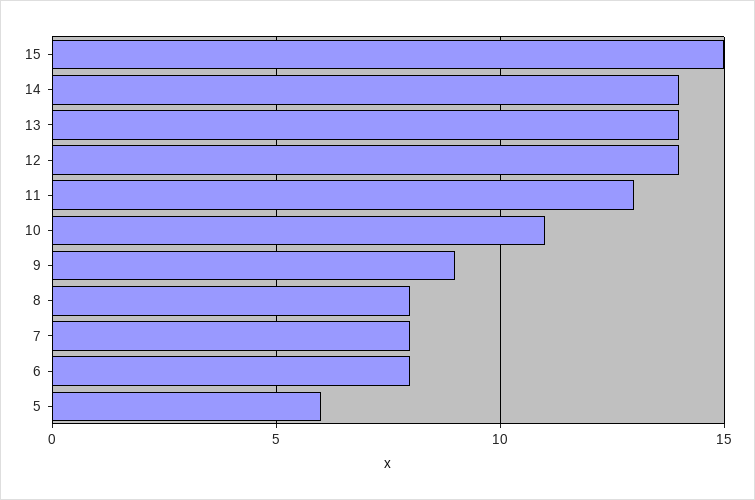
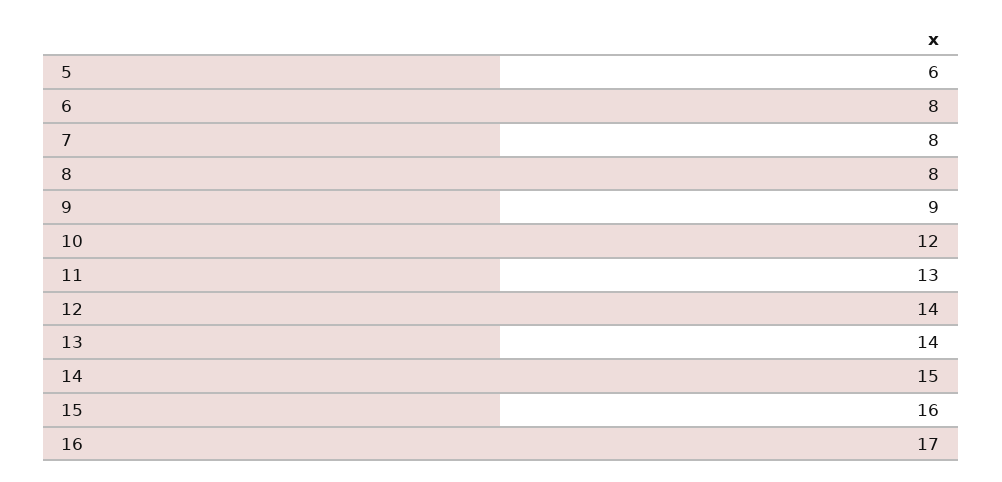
  {
-   "15": 15,
+   "15": 16,
-   "14": 14,
+   "14": 15,
    "13": 14,
    "12": 14,
    "11": 13,
-   "10": 11,
+   "10": 12,
    "9": 9,
    "8": 8,
    "7": 8,
    "6": 8,
-   "5": 6
+   "5": 6,
+   "16": 17
  }

